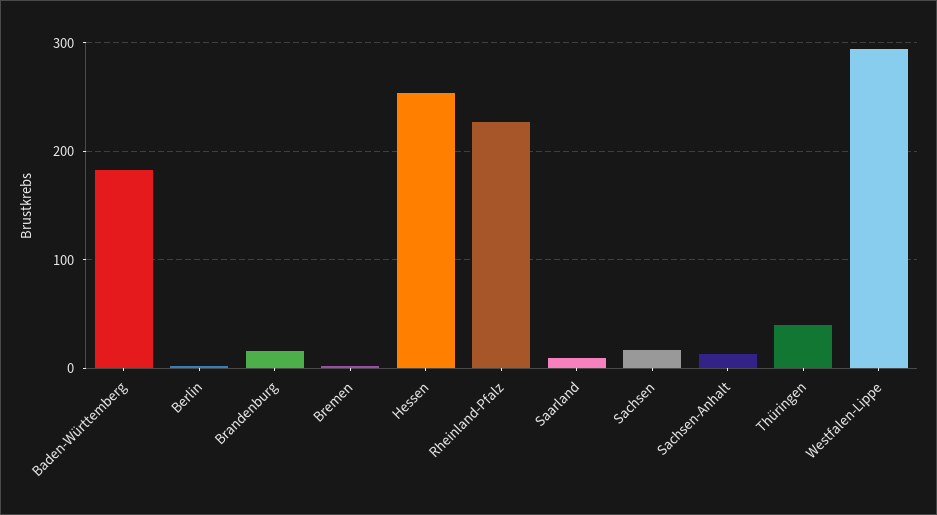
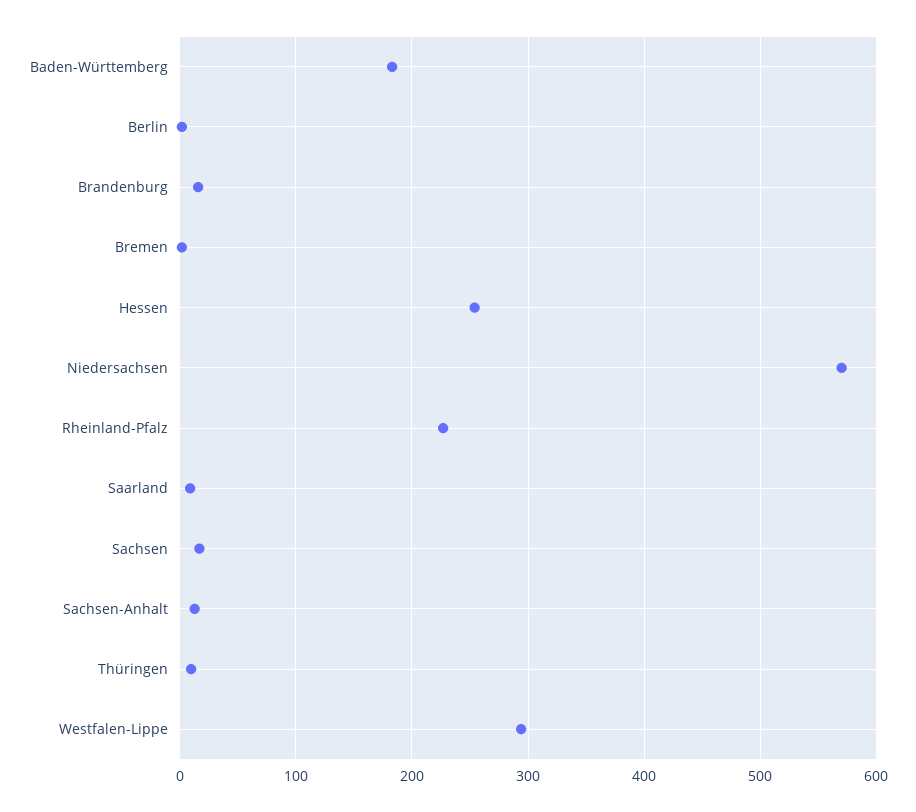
  {
    "Baden-Württemberg": 180,
    "Berlin": 0,
    "Brandenburg": 20,
    "Bremen": 0,
    "Hessen": 250,
    "Rheinland-Pfalz": 230,
    "Saarland": 10,
    "Sachsen": 20,
    "Sachsen-Anhalt": 10,
-   "Thüringen": 40,
+   "Thüringen": 10,
-   "Westfalen-Lippe": 290
+   "Westfalen-Lippe": 290,
+   "Niedersachsen": 570
  }

